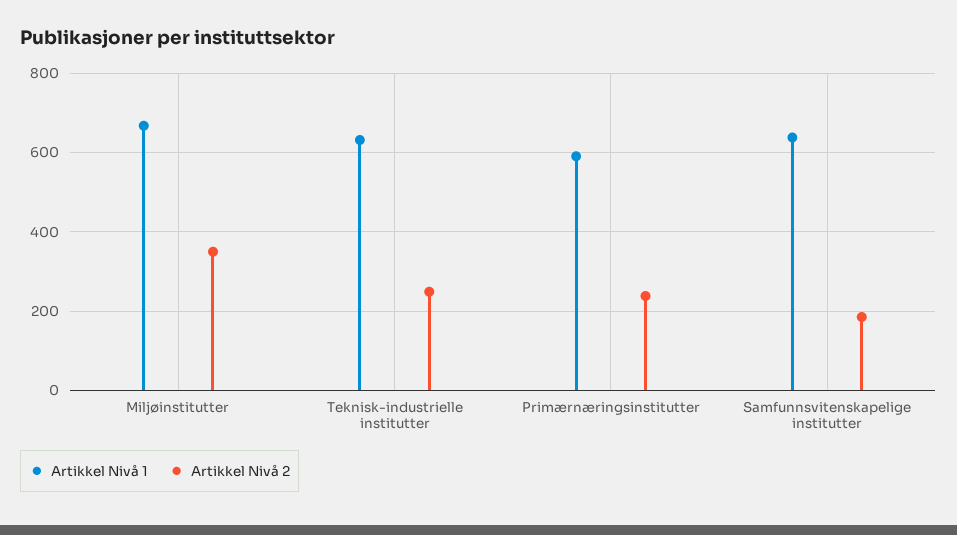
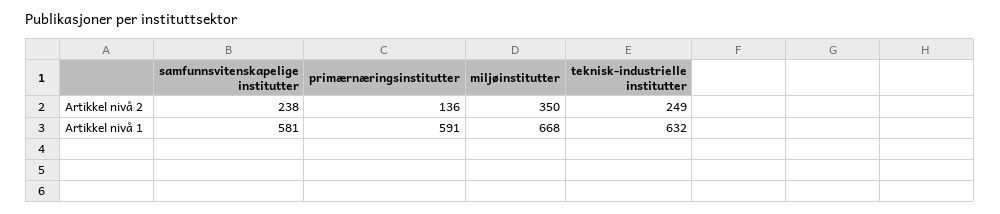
  {
    "Artikkel Nivå 1": {
      "Miljøinstitutter": 668,
      "Teknisk-industrielle institutter": 632,
      "Primærnæringsinstitutter": 591,
-     "Samfunnsvitenskapelige institutter": 640
+     "Samfunnsvitenskapelige institutter": 581
    },
    "Artikkel Nivå 2": {
      "Miljøinstitutter": 350,
      "Teknisk-industrielle institutter": 249,
-     "Primærnæringsinstitutter": 240,
+     "Primærnæringsinstitutter": 136,
-     "Samfunnsvitenskapelige institutter": 180
+     "Samfunnsvitenskapelige institutter": 238
    }
  }

